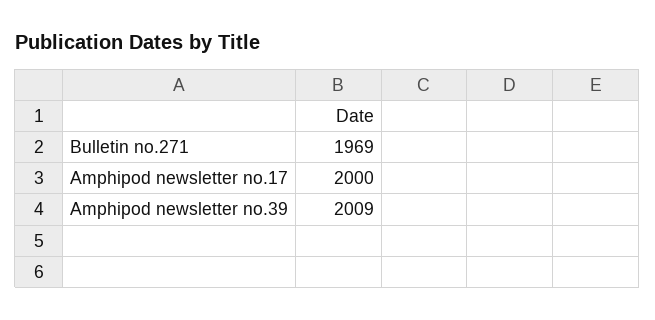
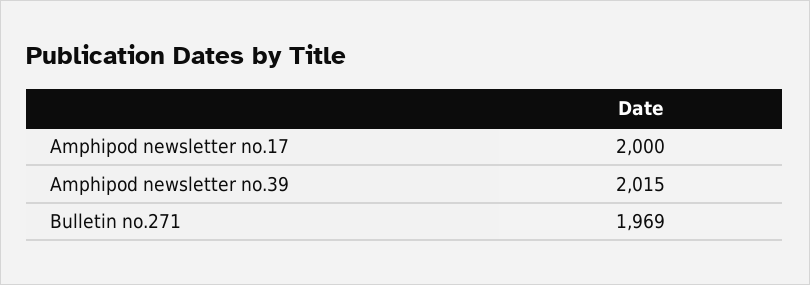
  {
    "Bulletin no.271": 1969,
    "Amphipod newsletter no.17": 2000,
-   "Amphipod newsletter no.39": 2009
+   "Amphipod newsletter no.39": 2015
  }

